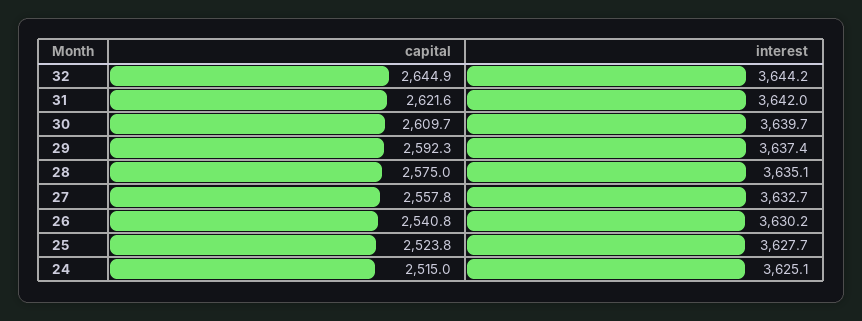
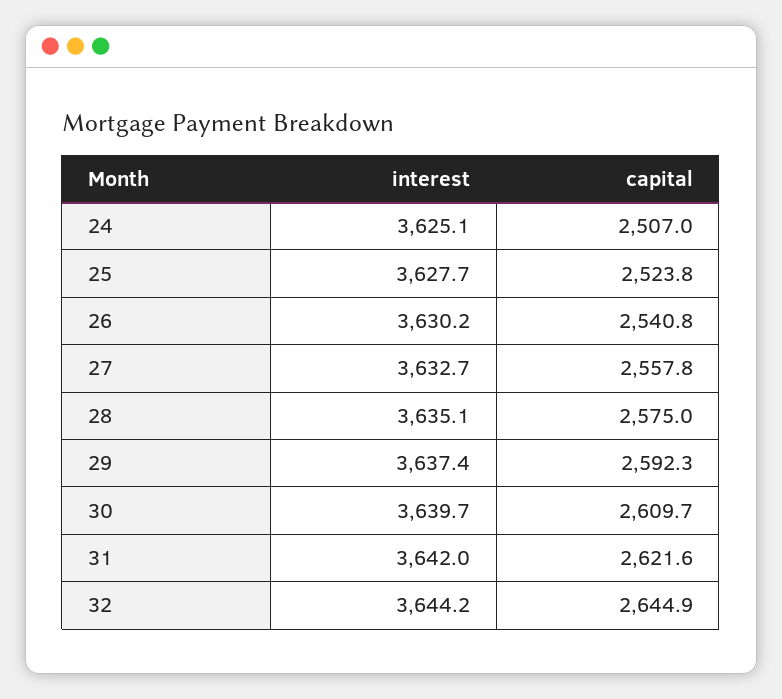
  {
    "capital": {
      "32": 2644.9,
      "31": 2621.6,
      "30": 2609.7,
      "29": 2592.3,
      "28": 2575,
      "27": 2557.8,
      "26": 2540.8,
      "25": 2523.8,
-     "24": 2515
+     "24": 2507
    },
    "interest": {
      "32": 3644.2,
      "31": 3642,
      "30": 3639.7,
      "29": 3637.4,
      "28": 3635.1,
      "27": 3632.7,
      "26": 3630.2,
      "25": 3627.7,
      "24": 3625.1
    }
  }

